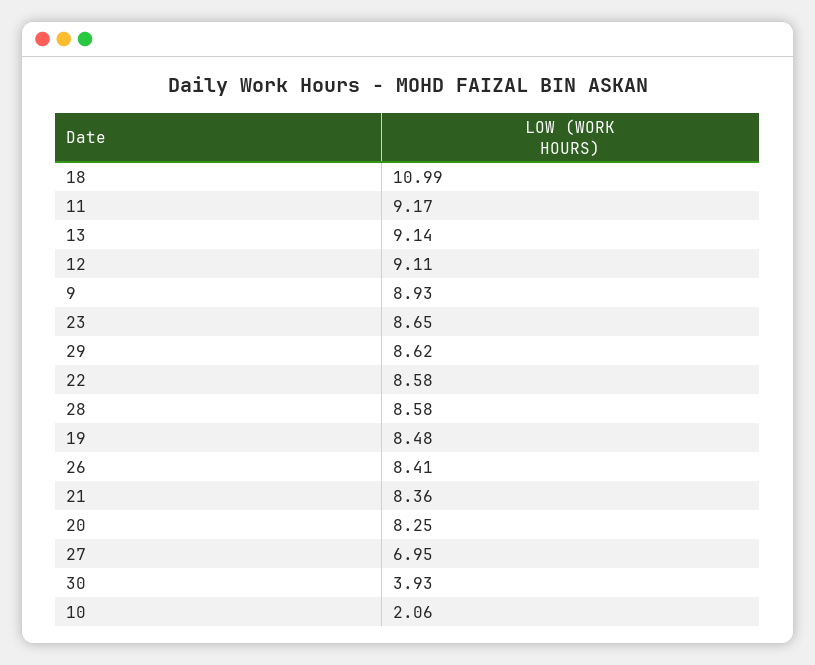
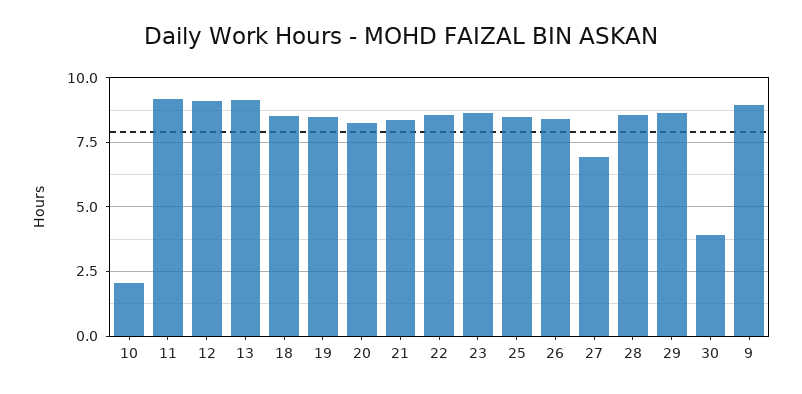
  {
-   "18": 10.99,
+   "18": 8.5,
    "11": 9.17,
    "13": 9.14,
    "12": 9.11,
    "9": 8.93,
    "23": 8.65,
    "29": 8.62,
    "22": 8.58,
    "28": 8.58,
    "19": 8.48,
    "26": 8.41,
    "21": 8.36,
    "20": 8.25,
    "27": 6.95,
    "30": 3.93,
-   "10": 2.06
+   "10": 2.06,
+   "25": 8.5
  }

